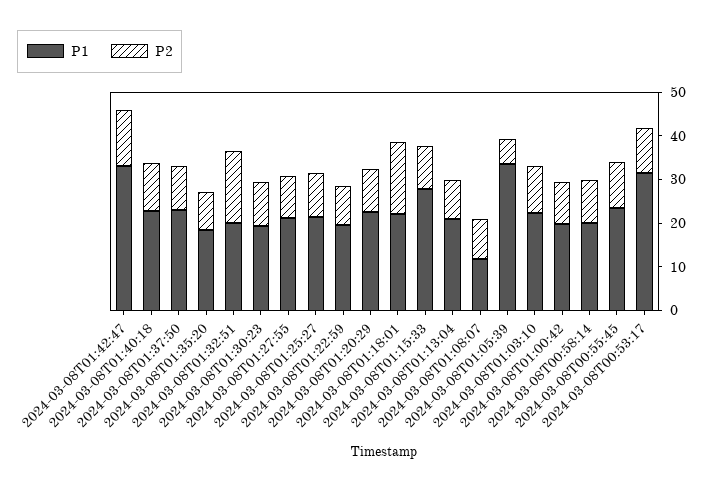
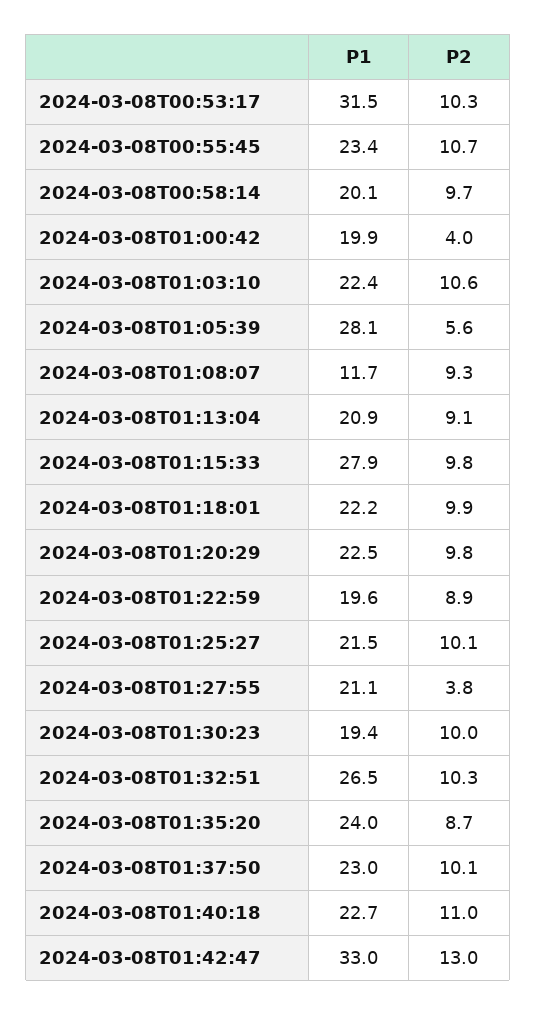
  {
    "P1": {
      "2024-03-08T01:42:47": 33,
      "2024-03-08T01:40:18": 22.7,
      "2024-03-08T01:37:50": 23,
-     "2024-03-08T01:35:20": 18,
+     "2024-03-08T01:35:20": 24,
-     "2024-03-08T01:32:51": 20,
+     "2024-03-08T01:32:51": 26.5,
      "2024-03-08T01:30:23": 19.4,
      "2024-03-08T01:27:55": 21.1,
      "2024-03-08T01:25:27": 21.5,
      "2024-03-08T01:22:59": 19.6,
      "2024-03-08T01:20:29": 22.5,
      "2024-03-08T01:18:01": 22.2,
      "2024-03-08T01:15:33": 27.9,
      "2024-03-08T01:13:04": 20.9,
      "2024-03-08T01:08:07": 11.7,
-     "2024-03-08T01:05:39": 34,
+     "2024-03-08T01:05:39": 28.1,
      "2024-03-08T01:03:10": 22.4,
      "2024-03-08T01:00:42": 19.9,
      "2024-03-08T00:58:14": 20.1,
      "2024-03-08T00:55:45": 23.4,
      "2024-03-08T00:53:17": 31.5
    },
    "P2": {
      "2024-03-08T01:42:47": 13,
      "2024-03-08T01:40:18": 11,
      "2024-03-08T01:37:50": 10.1,
      "2024-03-08T01:35:20": 8.7,
-     "2024-03-08T01:32:51": 16,
+     "2024-03-08T01:32:51": 10.3,
      "2024-03-08T01:30:23": 10,
-     "2024-03-08T01:27:55": 10,
+     "2024-03-08T01:27:55": 3.8,
      "2024-03-08T01:25:27": 10.1,
      "2024-03-08T01:22:59": 8.9,
      "2024-03-08T01:20:29": 9.8,
-     "2024-03-08T01:18:01": 16,
+     "2024-03-08T01:18:01": 9.9,
      "2024-03-08T01:15:33": 9.8,
      "2024-03-08T01:13:04": 9.1,
      "2024-03-08T01:08:07": 9.3,
      "2024-03-08T01:05:39": 5.6,
      "2024-03-08T01:03:10": 10.6,
-     "2024-03-08T01:00:42": 10,
+     "2024-03-08T01:00:42": 4,
      "2024-03-08T00:58:14": 9.7,
      "2024-03-08T00:55:45": 10.7,
      "2024-03-08T00:53:17": 10.3
    }
  }

